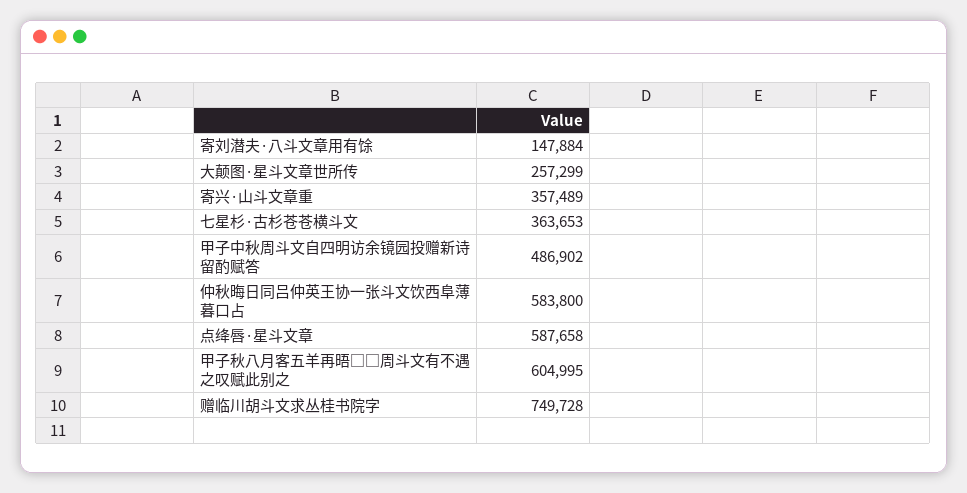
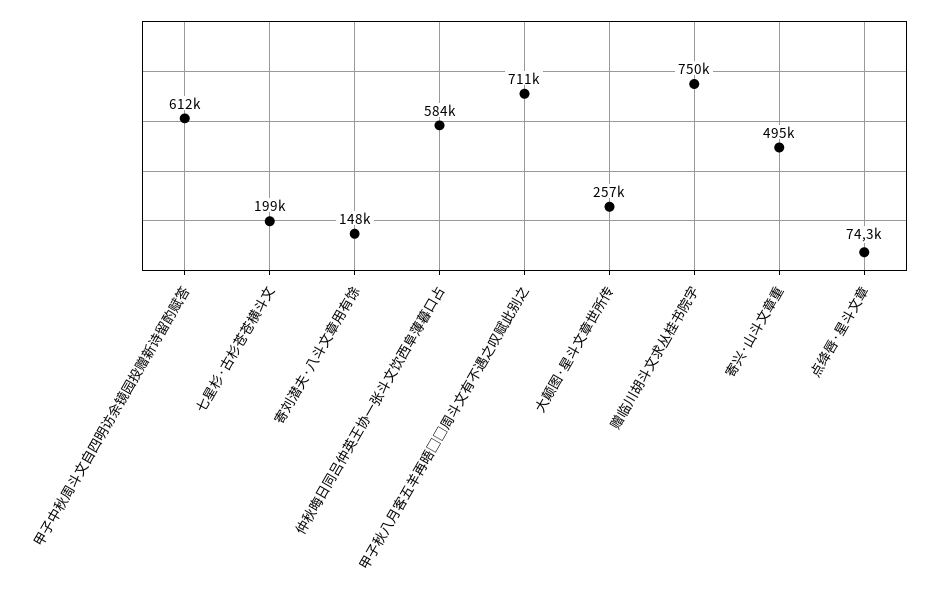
  {
    "寄刘潜夫·八斗文章用有馀": 147884,
    "大颠图·星斗文章世所传": 257299,
-   "寄兴·山斗文章重": 357489,
+   "寄兴·山斗文章重": 495000,
-   "七星杉·古杉苍苍横斗文": 363653,
+   "七星杉·古杉苍苍横斗文": 199000,
-   "甲子中秋周斗文自四明访余镜园投赠新诗留酌赋答": 486902,
+   "甲子中秋周斗文自四明访余镜园投赠新诗留酌赋答": 612000,
    "仲秋晦日同吕仲英王协一张斗文饮西阜薄暮口占": 583800,
-   "点绛唇·星斗文章": 587658,
+   "点绛唇·星斗文章": 74300,
-   "甲子秋八月客五羊再晤□□周斗文有不遇之叹赋此别之": 604995,
+   "甲子秋八月客五羊再晤□□周斗文有不遇之叹赋此别之": 711000,
    "赠临川胡斗文求丛桂书院字": 749728
  }

